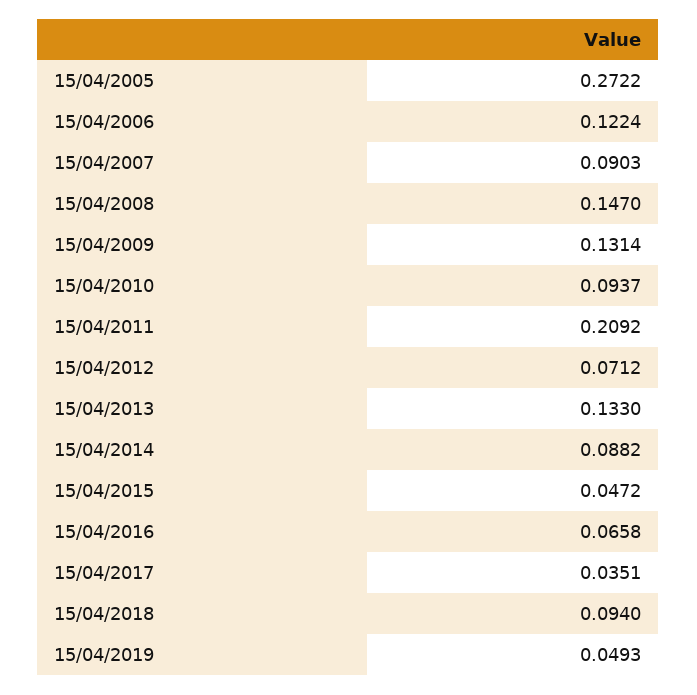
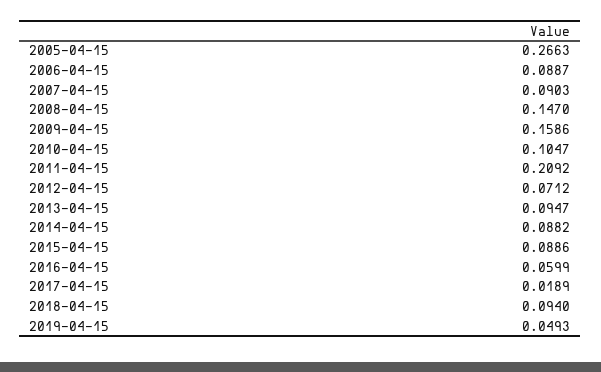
  {
-   "15/04/2005": 0.2722,
+   "15/04/2005": 0.2663,
-   "15/04/2006": 0.1224,
+   "15/04/2006": 0.0887,
    "15/04/2007": 0.0903,
    "15/04/2008": 0.147,
-   "15/04/2009": 0.1314,
+   "15/04/2009": 0.1586,
-   "15/04/2010": 0.0937,
+   "15/04/2010": 0.1047,
    "15/04/2011": 0.2092,
    "15/04/2012": 0.0712,
-   "15/04/2013": 0.133,
+   "15/04/2013": 0.0947,
    "15/04/2014": 0.0882,
-   "15/04/2015": 0.0472,
+   "15/04/2015": 0.0886,
-   "15/04/2016": 0.0658,
+   "15/04/2016": 0.0599,
-   "15/04/2017": 0.0351,
+   "15/04/2017": 0.0189,
    "15/04/2018": 0.094,
    "15/04/2019": 0.0493
  }

